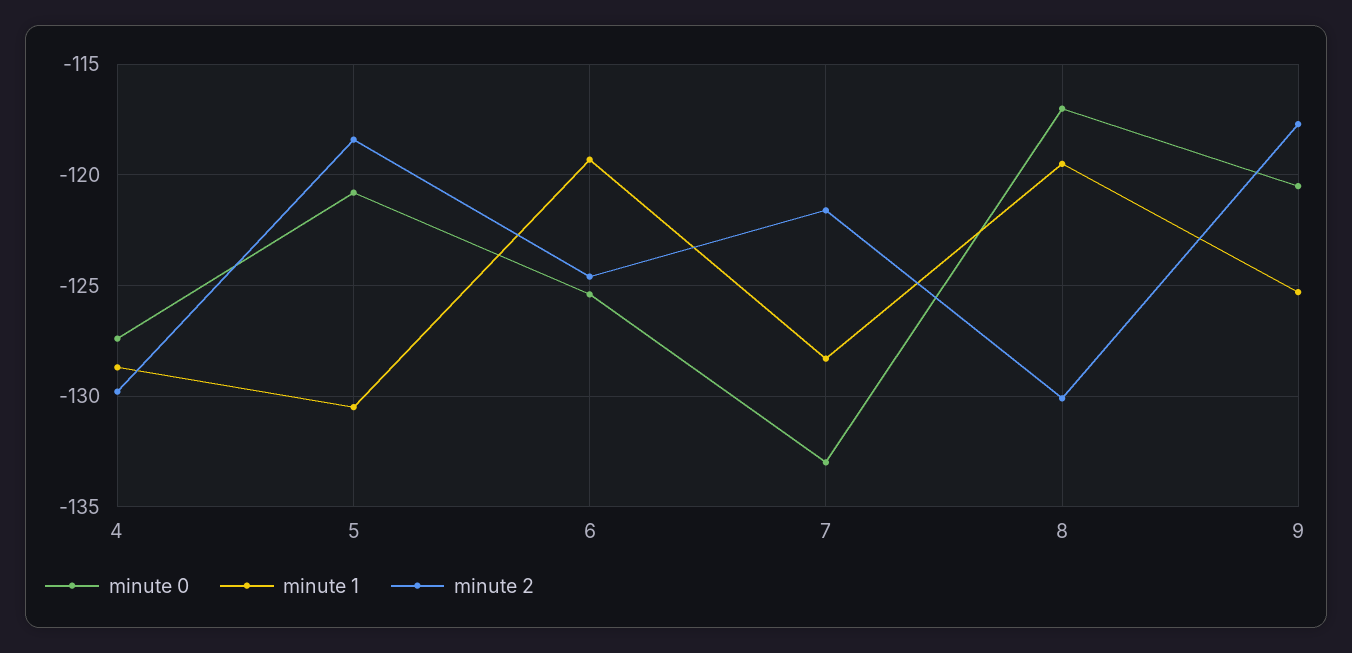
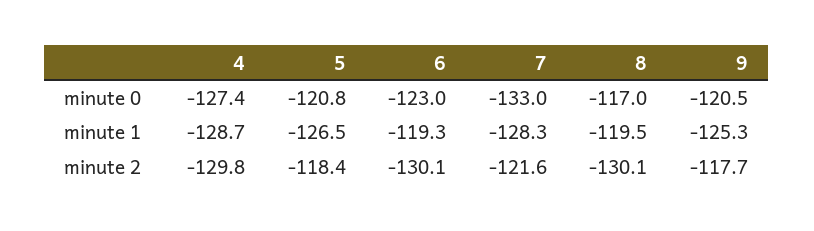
  {
    "minute 0": {
      "4": -127.4,
      "5": -120.8,
-     "6": -125.5,
+     "6": -123,
      "7": -133,
      "8": -117,
      "9": -120.5
    },
    "minute 1": {
      "4": -128.7,
-     "5": -130.5,
+     "5": -126.5,
      "6": -119.3,
      "7": -128.3,
      "8": -119.5,
      "9": -125.3
    },
    "minute 2": {
      "4": -129.8,
      "5": -118.4,
-     "6": -124.5,
+     "6": -130.1,
      "7": -121.6,
      "8": -130.1,
      "9": -117.7
    }
  }

